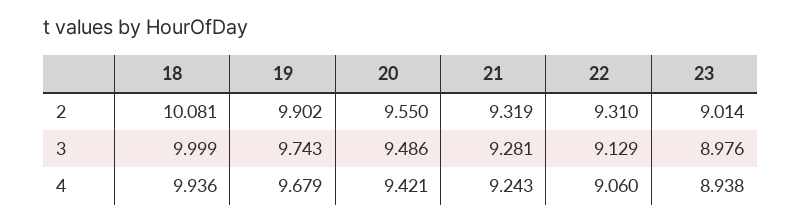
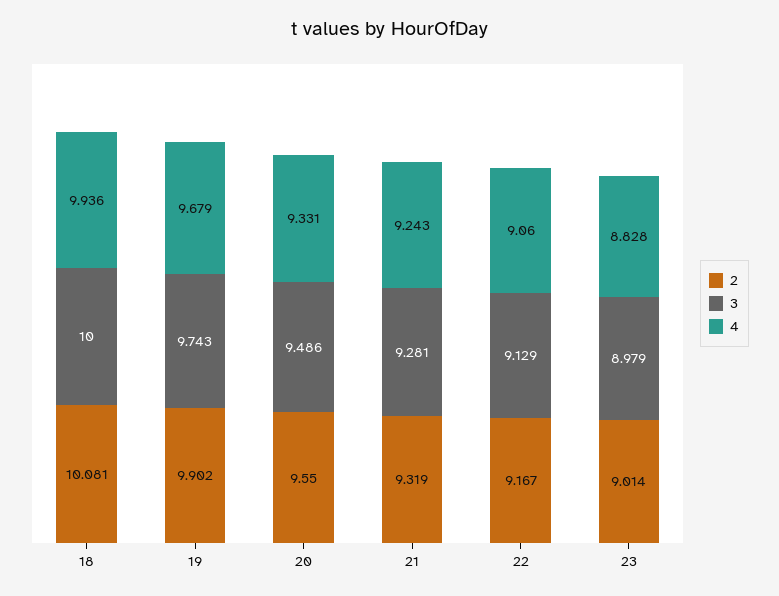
  {
    "2": {
      "18": 10.081,
      "19": 9.902,
      "20": 9.55,
      "21": 9.319,
-     "22": 9.31,
+     "22": 9.167,
      "23": 9.014
    },
    "3": {
-     "18": 9.999,
+     "18": 10,
      "19": 9.743,
      "20": 9.486,
      "21": 9.281,
      "22": 9.129,
-     "23": 8.976
+     "23": 8.979
    },
    "4": {
      "18": 9.936,
      "19": 9.679,
-     "20": 9.421,
+     "20": 9.331,
      "21": 9.243,
      "22": 9.06,
-     "23": 8.938
+     "23": 8.828
    }
  }

